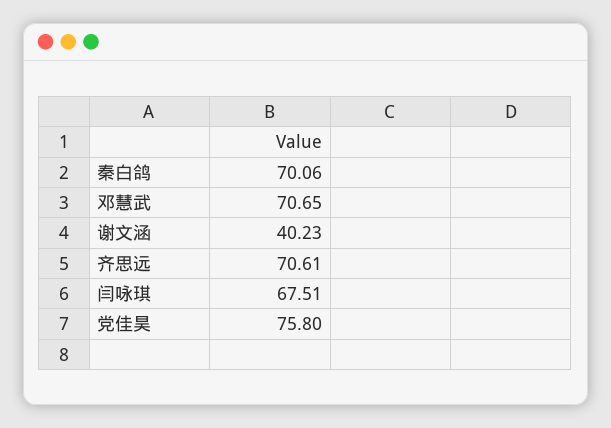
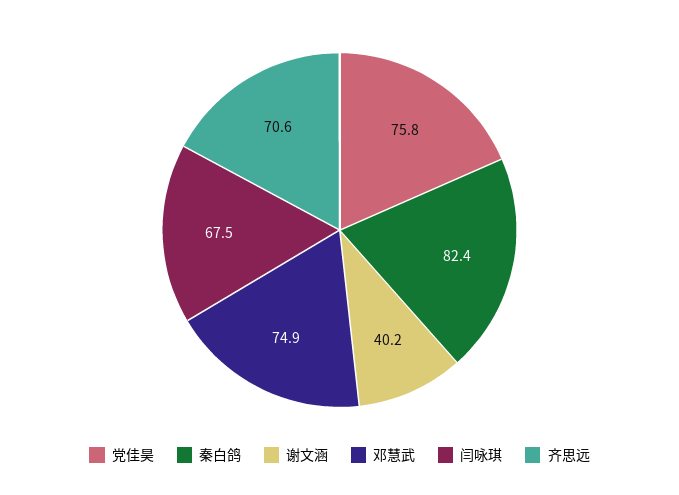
  {
-   "秦白鸽": 70.06,
+   "秦白鸽": 82.4,
-   "邓慧武": 70.65,
+   "邓慧武": 74.9,
    "谢文涵": 40.23,
    "齐思远": 70.61,
    "闫咏琪": 67.51,
    "党佳昊": 75.8
  }

